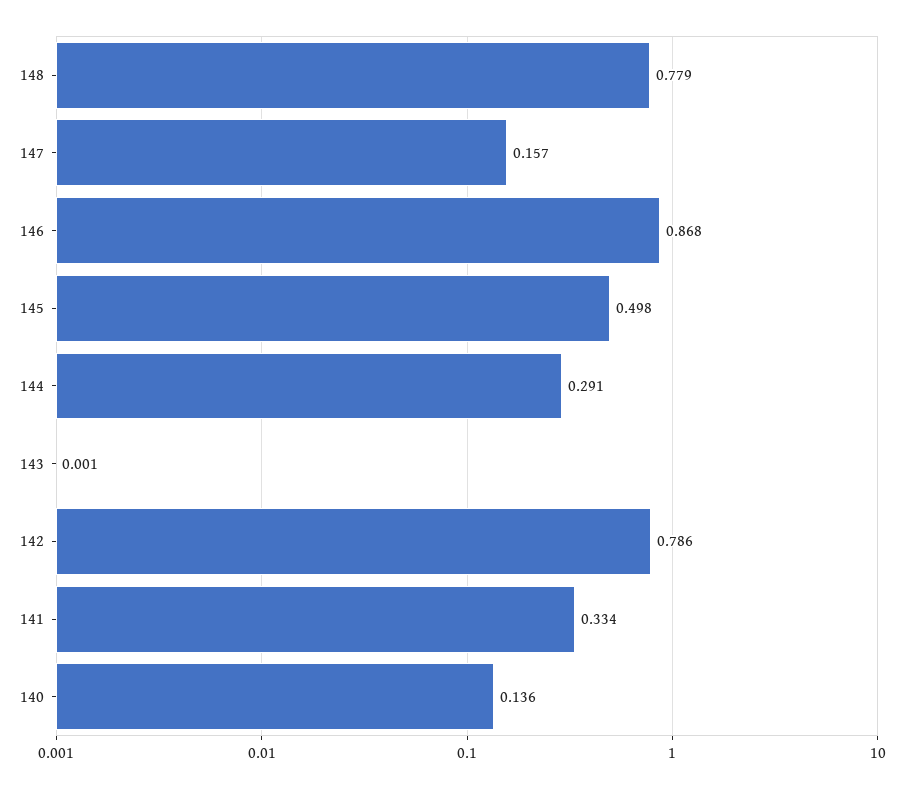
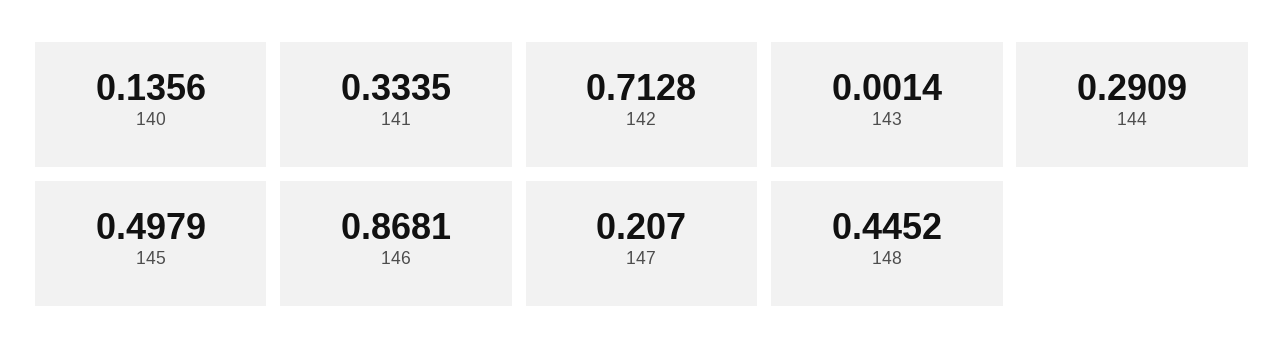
  {
-   "148": 0.779,
+   "148": 0.4452,
-   "147": 0.157,
+   "147": 0.207,
    "146": 0.8681,
    "145": 0.4979,
    "144": 0.2909,
    "143": 0.0014,
-   "142": 0.786,
+   "142": 0.7128,
    "141": 0.3335,
    "140": 0.1356
  }

